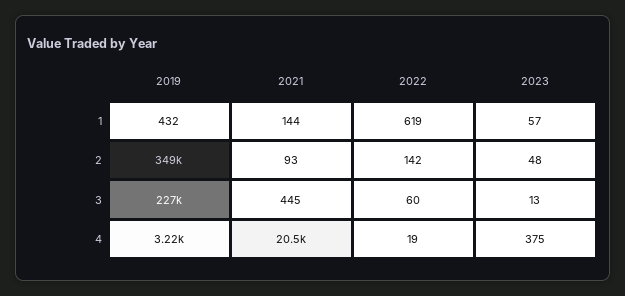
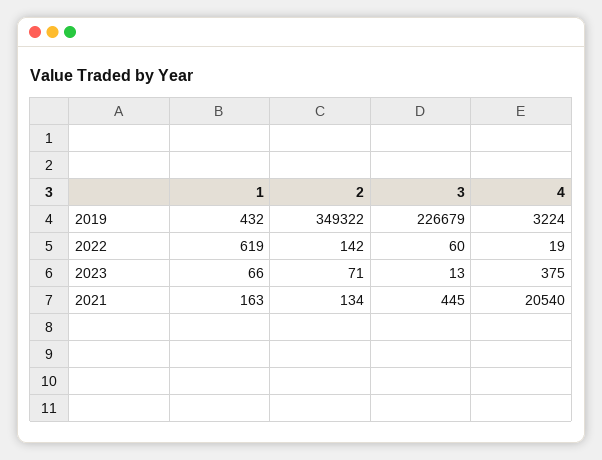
  {
    "2019": {
      "1": 432,
      "2": 349322,
      "3": 226679,
      "4": 3224
    },
    "2021": {
-     "1": 144,
+     "1": 163,
-     "2": 93,
+     "2": 134,
      "3": 445,
      "4": 20540
    },
    "2022": {
      "1": 619,
      "2": 142,
      "3": 60,
      "4": 19
    },
    "2023": {
-     "1": 57,
+     "1": 66,
-     "2": 48,
+     "2": 71,
      "3": 13,
      "4": 375
    }
  }

